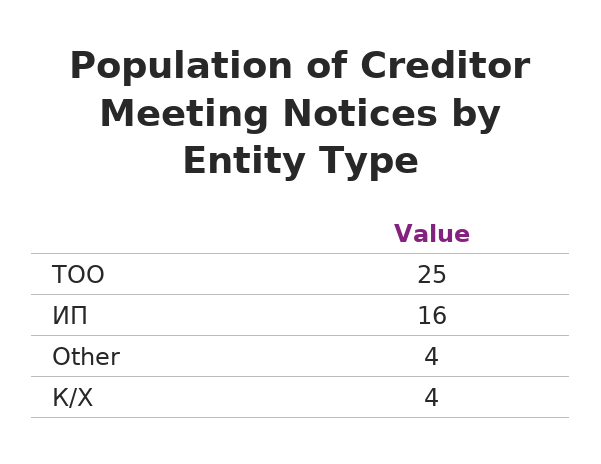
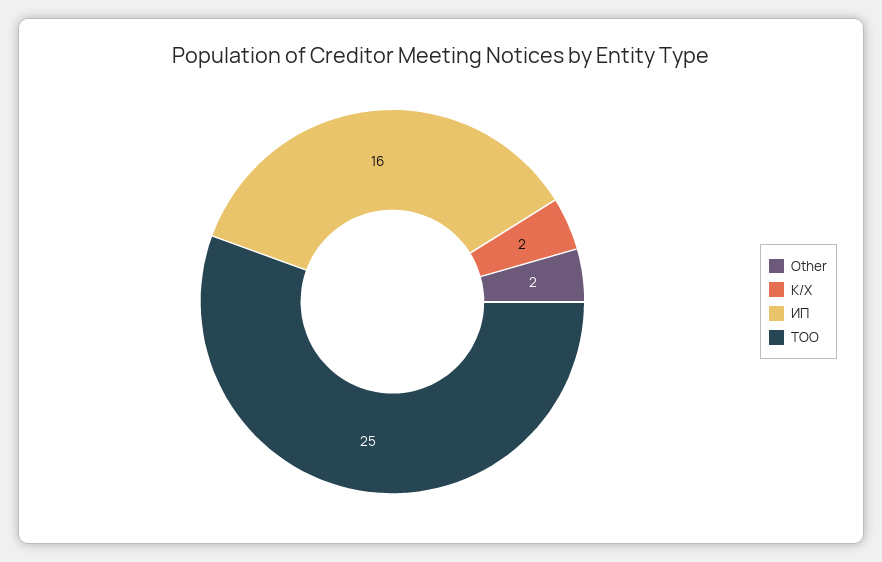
  {
    "ТОО": 25,
    "ИП": 16,
-   "Other": 4,
+   "Other": 2,
-   "К/Х": 4
+   "К/Х": 2
  }

